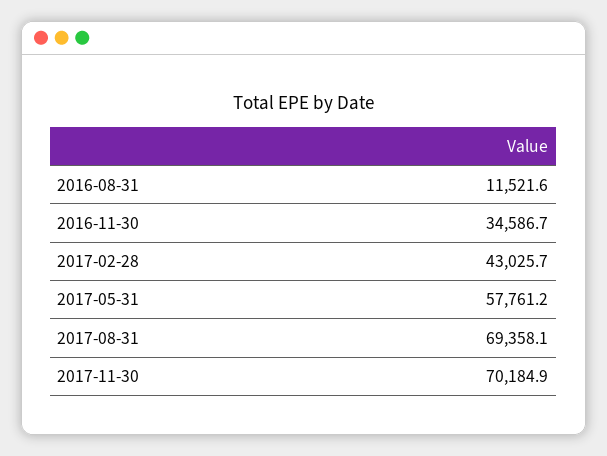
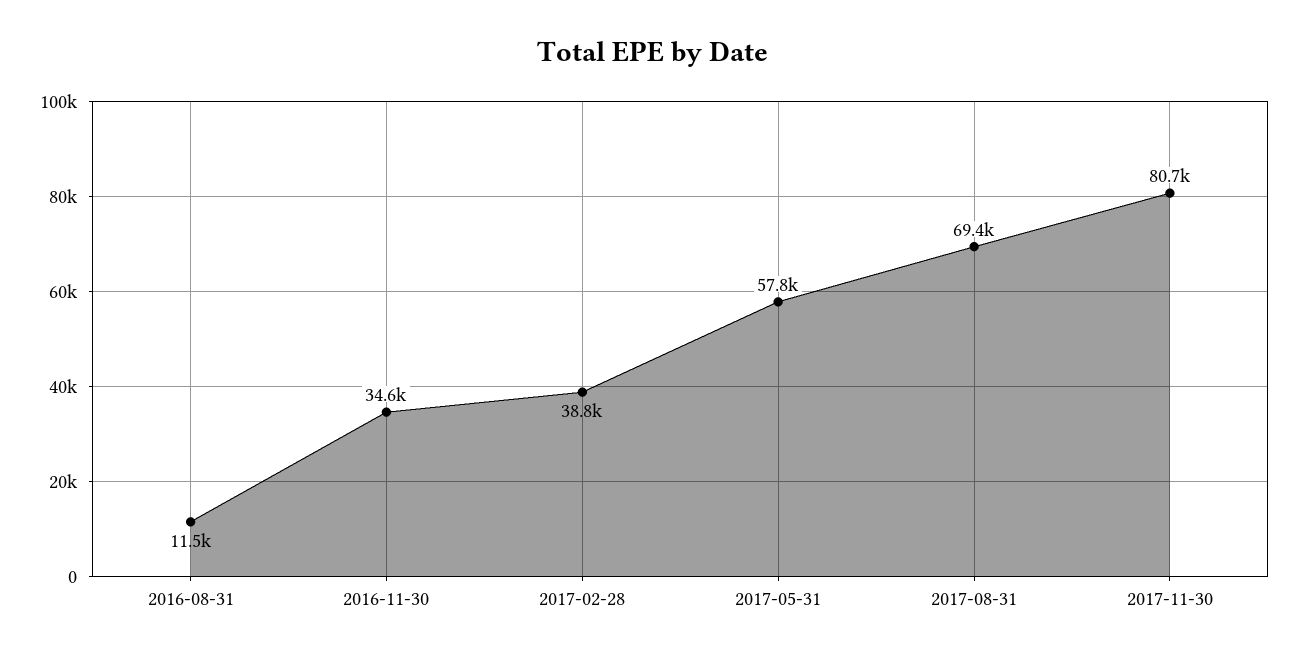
  {
    "2016-08-31": 11521.6,
    "2016-11-30": 34586.7,
-   "2017-02-28": 43025.7,
+   "2017-02-28": 38800,
    "2017-05-31": 57761.2,
    "2017-08-31": 69358.1,
-   "2017-11-30": 70184.9
+   "2017-11-30": 80700
  }

